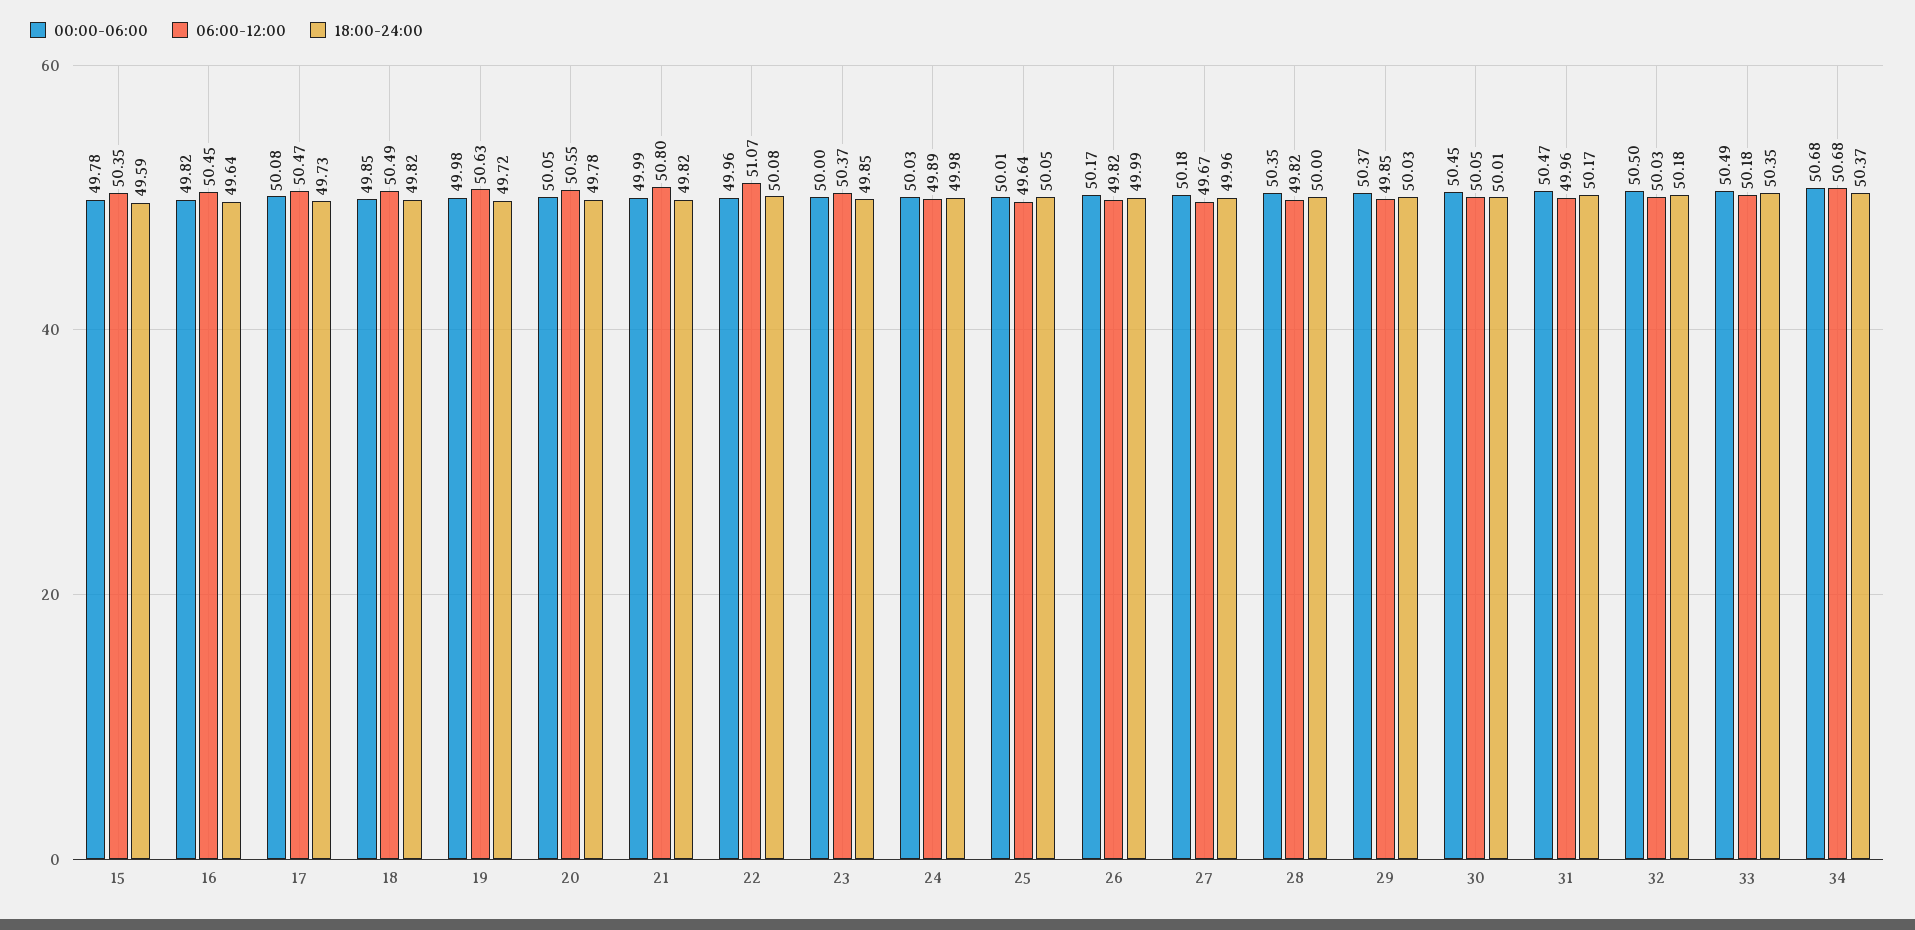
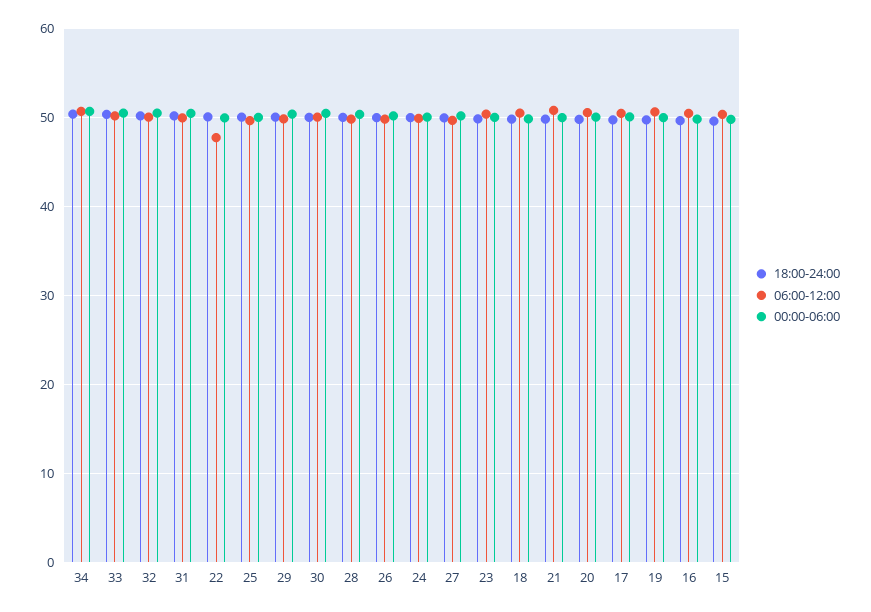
  {
    "00:00-06:00": {
      "15": 49.78,
      "16": 49.82,
      "17": 50.08,
      "18": 49.85,
      "19": 49.98,
      "20": 50.05,
      "21": 49.99,
      "22": 49.96,
      "23": 50,
      "24": 50.03,
      "25": 50.01,
      "26": 50.17,
      "27": 50.18,
      "28": 50.35,
      "29": 50.37,
      "30": 50.45,
      "31": 50.47,
      "32": 50.5,
      "33": 50.49,
      "34": 50.68
    },
    "06:00-12:00": {
      "15": 50.35,
      "16": 50.45,
      "17": 50.47,
      "18": 50.49,
      "19": 50.63,
      "20": 50.55,
      "21": 50.8,
-     "22": 51.07,
+     "22": 48,
      "23": 50.37,
      "24": 49.89,
      "25": 49.64,
      "26": 49.82,
      "27": 49.67,
      "28": 49.82,
      "29": 49.85,
      "30": 50.05,
      "31": 49.96,
      "32": 50.03,
      "33": 50.18,
      "34": 50.68
    },
    "18:00-24:00": {
      "15": 49.59,
      "16": 49.64,
      "17": 49.73,
      "18": 49.82,
      "19": 49.72,
      "20": 49.78,
      "21": 49.82,
      "22": 50.08,
      "23": 49.85,
      "24": 49.98,
      "25": 50.05,
      "26": 49.99,
      "27": 49.96,
      "28": 50,
      "29": 50.03,
      "30": 50.01,
      "31": 50.17,
      "32": 50.18,
      "33": 50.35,
      "34": 50.37
    }
  }

